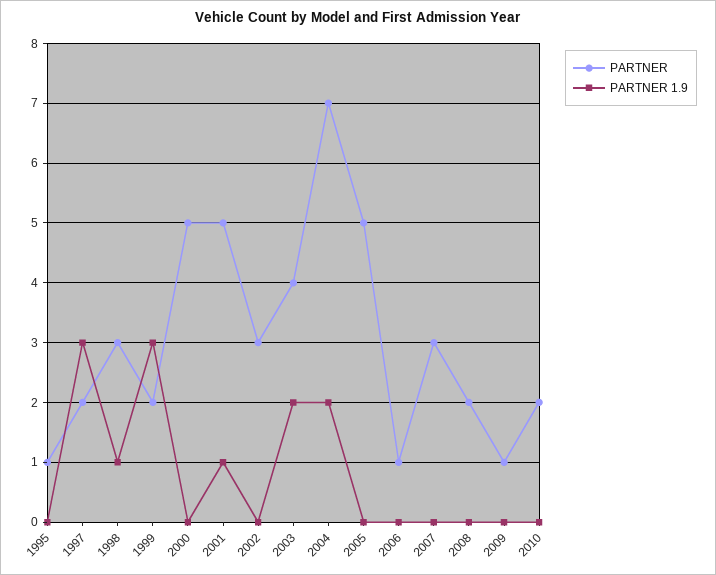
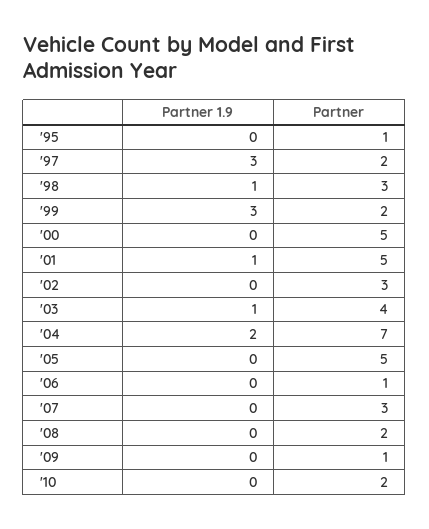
  {
    "PARTNER": {
      "1995": 1,
      "1997": 2,
      "1998": 3,
      "1999": 2,
      "2000": 5,
      "2001": 5,
      "2002": 3,
      "2003": 4,
      "2004": 7,
      "2005": 5,
      "2006": 1,
      "2007": 3,
      "2008": 2,
      "2009": 1,
      "2010": 2
    },
    "PARTNER 1.9": {
      "1995": 0,
      "1997": 3,
      "1998": 1,
      "1999": 3,
      "2000": 0,
      "2001": 1,
      "2002": 0,
-     "2003": 2,
+     "2003": 1,
      "2004": 2,
      "2005": 0,
      "2006": 0,
      "2007": 0,
      "2008": 0,
      "2009": 0,
      "2010": 0
    }
  }

